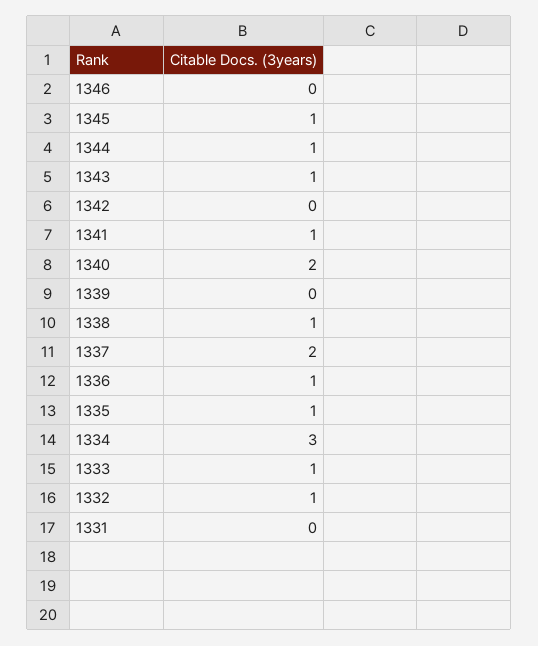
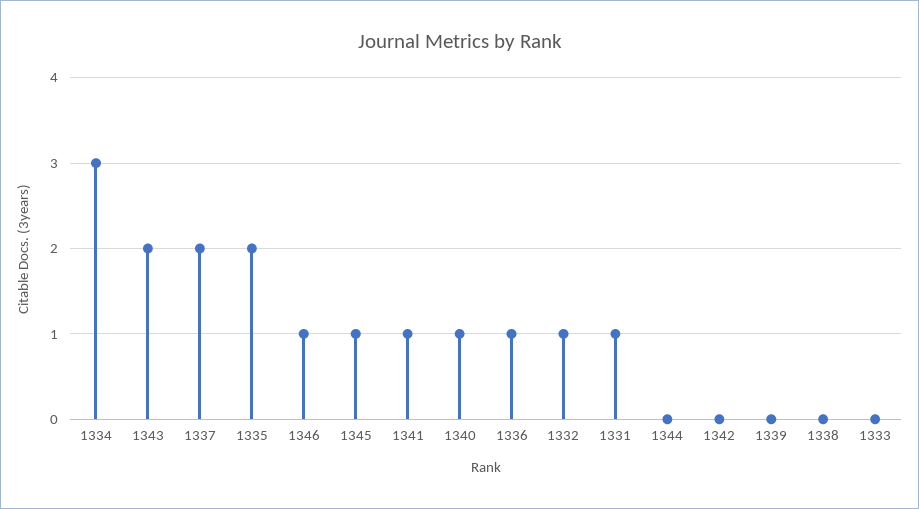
  {
-   "1346": 0,
+   "1346": 1,
    "1345": 1,
-   "1344": 1,
+   "1344": 0,
-   "1343": 1,
+   "1343": 2,
    "1342": 0,
    "1341": 1,
-   "1340": 2,
+   "1340": 1,
    "1339": 0,
-   "1338": 1,
+   "1338": 0,
    "1337": 2,
    "1336": 1,
-   "1335": 1,
+   "1335": 2,
    "1334": 3,
-   "1333": 1,
+   "1333": 0,
    "1332": 1,
-   "1331": 0
+   "1331": 1
  }

